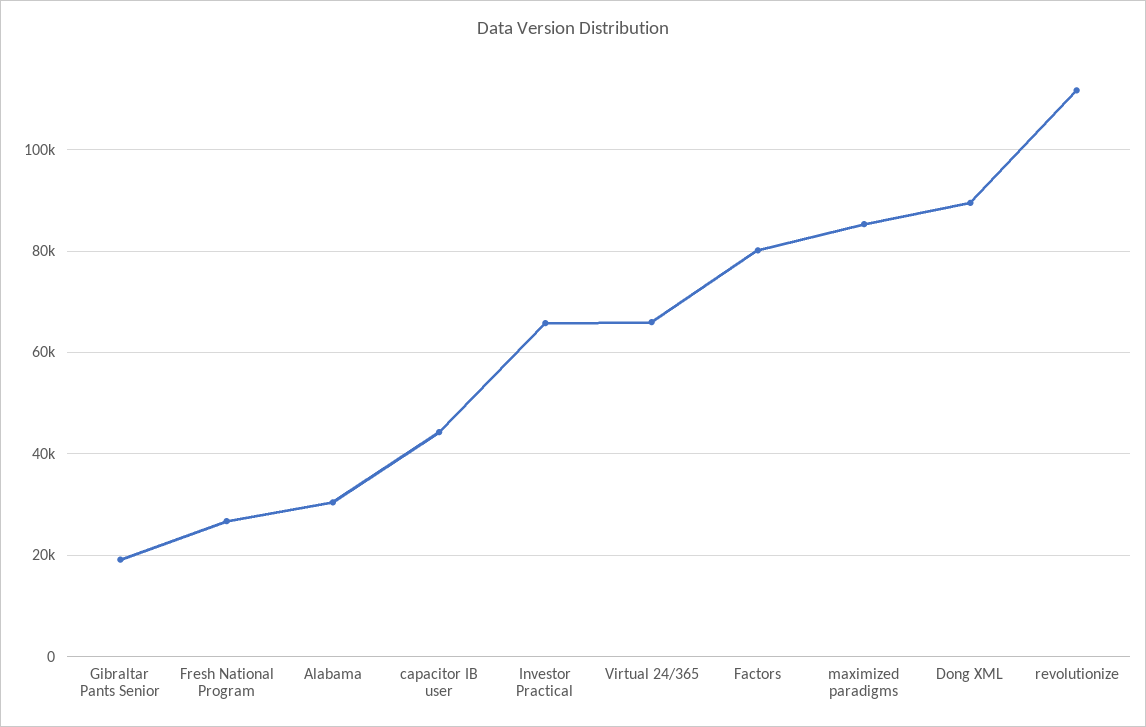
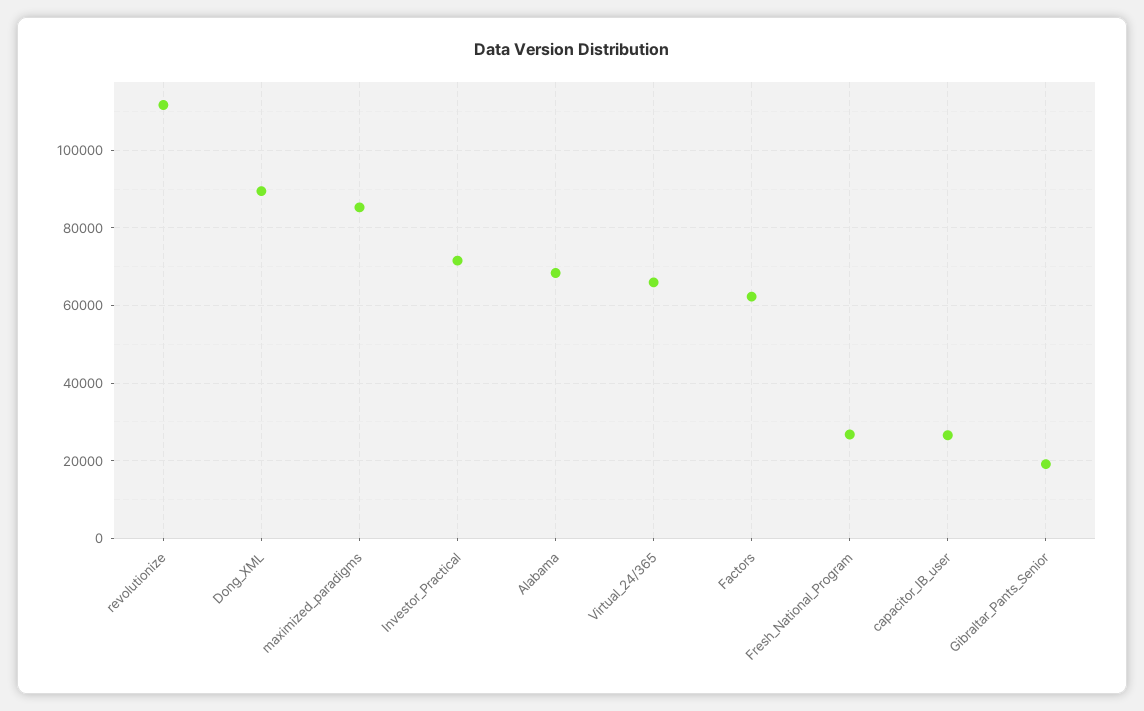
  {
    "Gibraltar Pants Senior": 20000,
    "Fresh National Program": 26000,
-   "Alabama": 30000,
+   "Alabama": 68000,
-   "capacitor IB user": 44000,
+   "capacitor IB user": 26000,
-   "Investor Practical": 66000,
+   "Investor Practical": 72000,
    "Virtual 24/365": 66000,
-   "Factors": 80000,
+   "Factors": 62000,
    "maximized paradigms": 86000,
    "Dong XML": 90000,
    "revolutionize": 112000
  }

